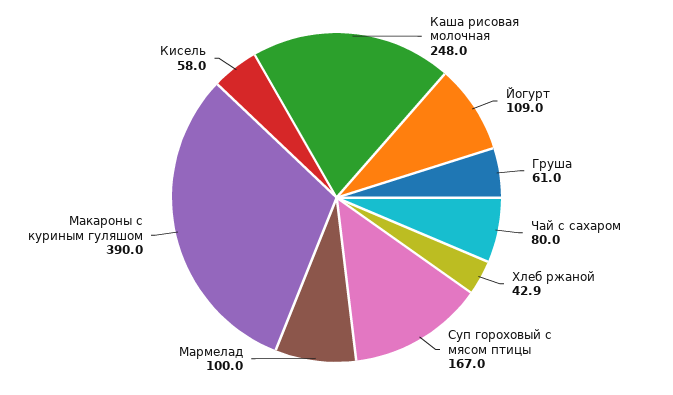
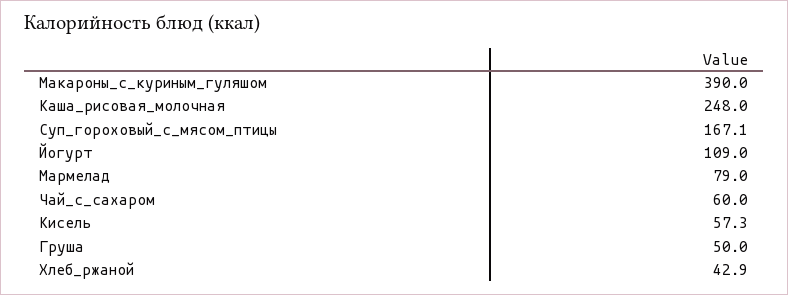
  {
    "Каша рисовая молочная": 248,
    "Йогурт": 109,
-   "Груша": 61,
+   "Груша": 50,
-   "Чай с сахаром": 80,
+   "Чай с сахаром": 60,
    "Хлеб ржаной": 42.9,
-   "Суп гороховый с мясом птицы": 167,
+   "Суп гороховый с мясом птицы": 167.1,
-   "Мармелад": 100,
+   "Мармелад": 79,
    "Макароны с куриным гуляшом": 390,
-   "Кисель": 58
+   "Кисель": 57.3
  }

